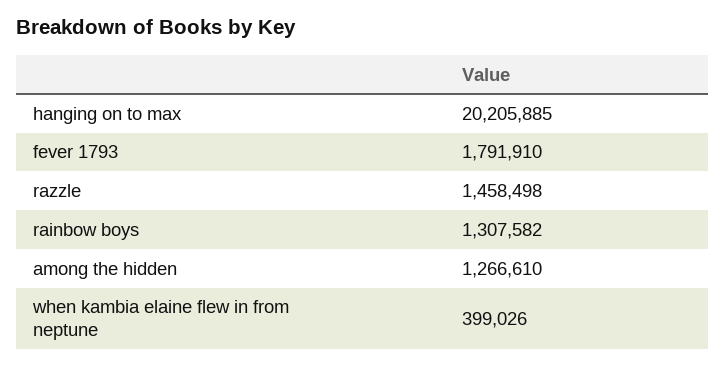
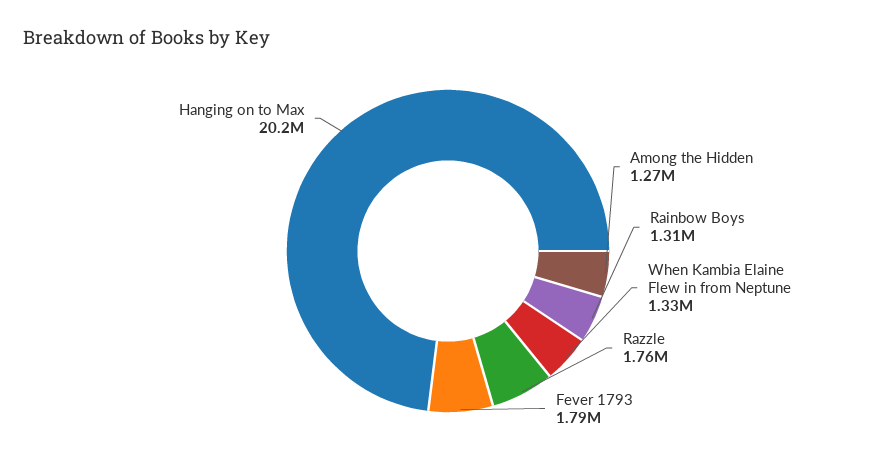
  {
    "hanging on to max": 20205885,
    "fever 1793": 1791910,
-   "razzle": 1458498,
+   "razzle": 1760000,
    "rainbow boys": 1307582,
    "among the hidden": 1266610,
-   "when kambia elaine flew in from neptune": 399026
+   "when kambia elaine flew in from neptune": 1330000
  }

